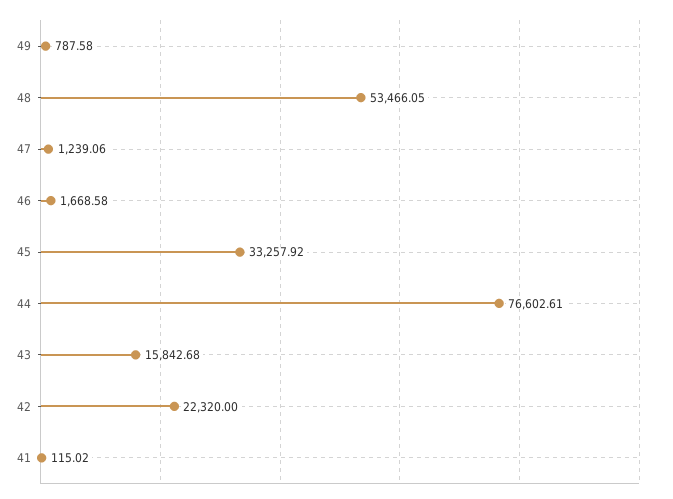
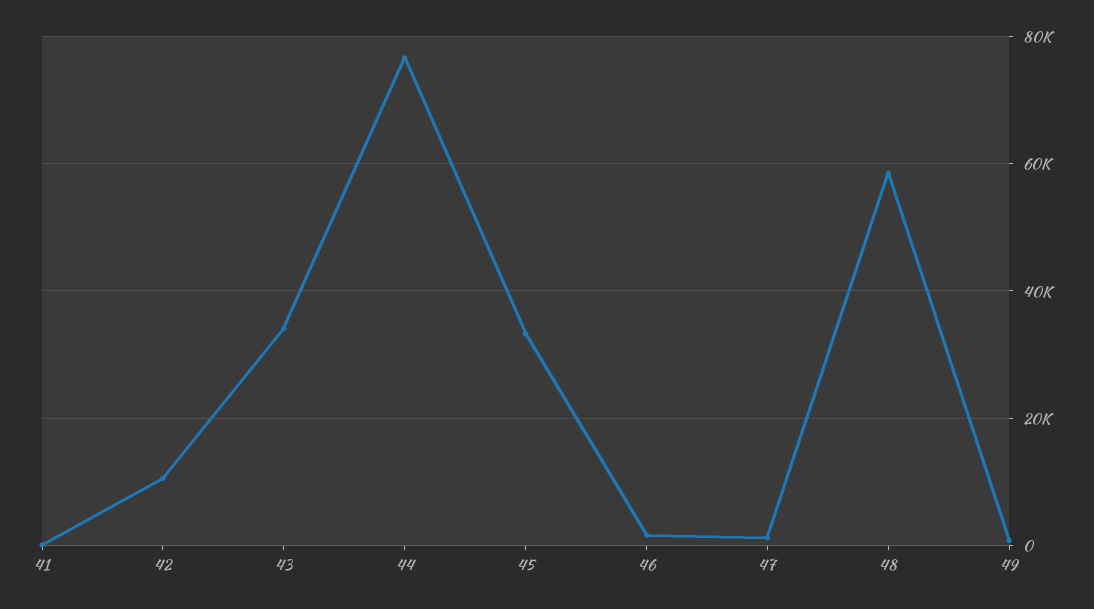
  {
    "49": 787.58,
-   "48": 53466.05,
+   "48": 58000,
    "47": 1239.06,
    "46": 1668.58,
    "45": 33257.92,
    "44": 76602.61,
-   "43": 15842.68,
+   "43": 34000,
-   "42": 22320,
+   "42": 10000,
    "41": 115.02
  }

